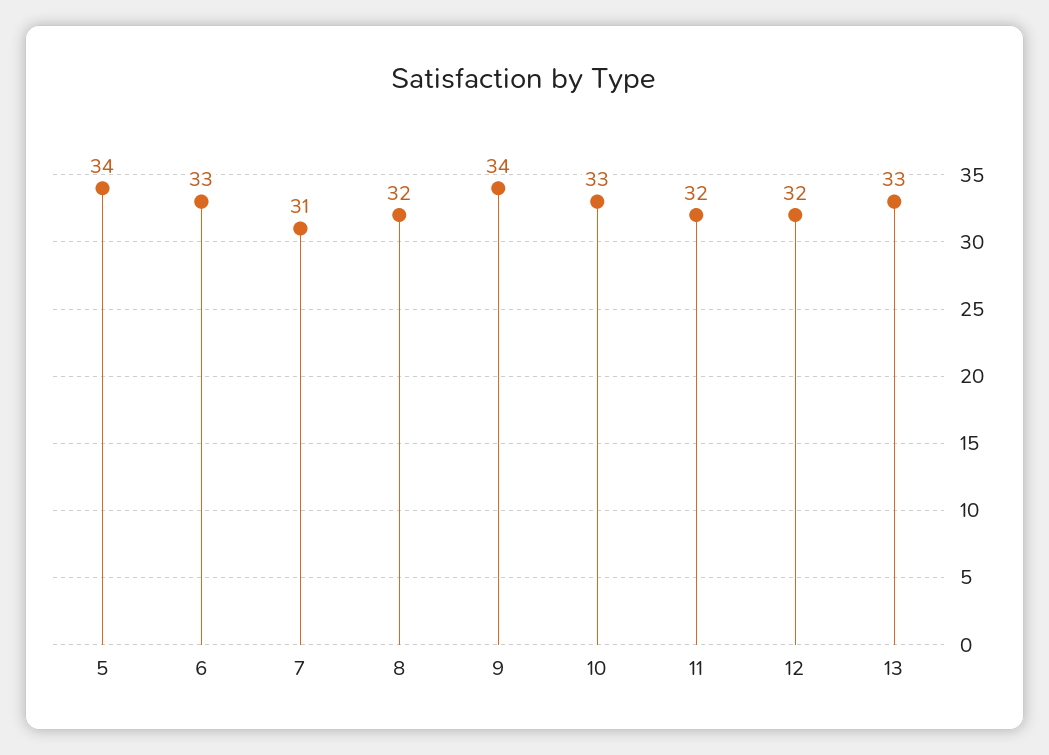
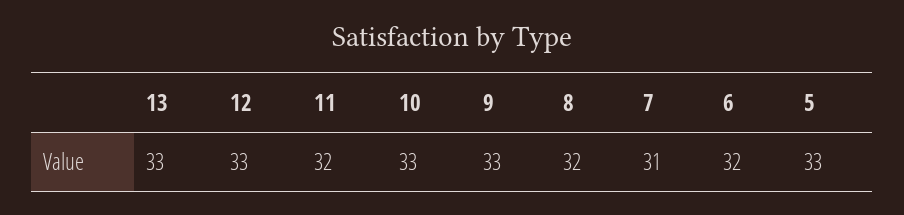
  {
-   "5": 34,
+   "5": 33,
-   "6": 33,
+   "6": 32,
    "7": 31,
    "8": 32,
-   "9": 34,
+   "9": 33,
    "10": 33,
    "11": 32,
-   "12": 32,
+   "12": 33,
    "13": 33
  }

